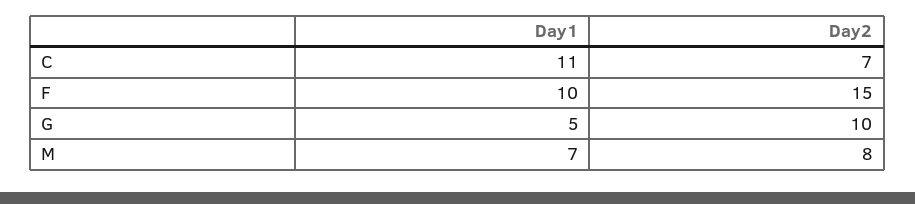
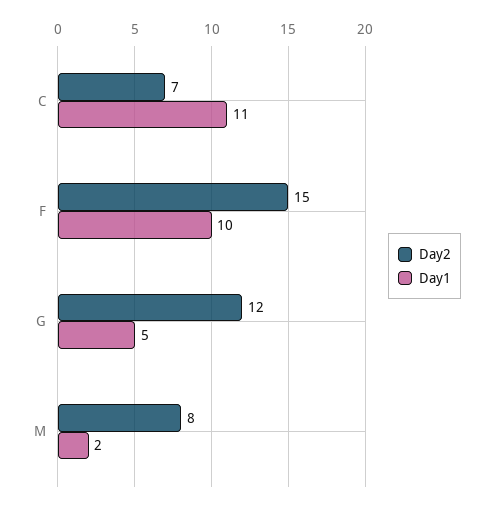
  {
    "Day1": {
      "C": 11,
      "F": 10,
      "G": 5,
-     "M": 7
+     "M": 2
    },
    "Day2": {
      "C": 7,
      "F": 15,
-     "G": 10,
+     "G": 12,
      "M": 8
    }
  }

